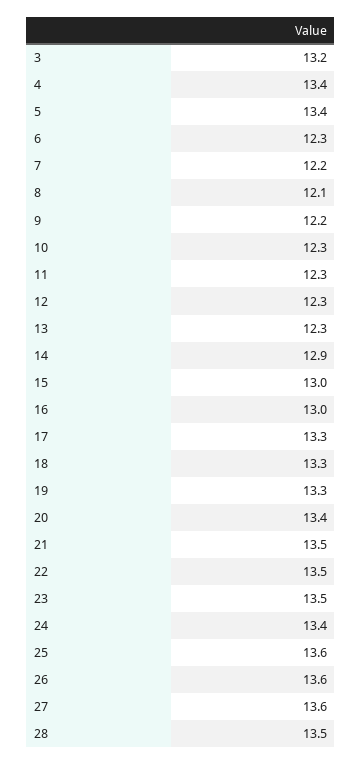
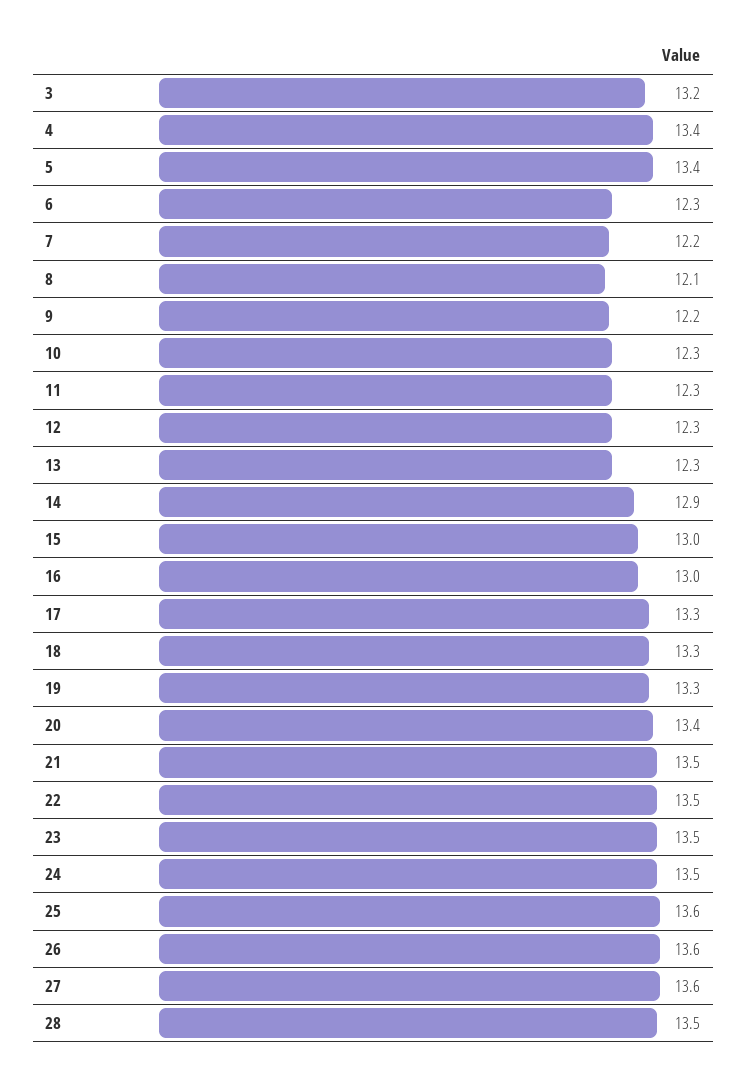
  {
    "3": 13.2,
    "4": 13.4,
    "5": 13.4,
    "6": 12.3,
    "7": 12.2,
    "8": 12.1,
    "9": 12.2,
    "10": 12.3,
    "11": 12.3,
    "12": 12.3,
    "13": 12.3,
    "14": 12.9,
    "15": 13,
    "16": 13,
    "17": 13.3,
    "18": 13.3,
    "19": 13.3,
    "20": 13.4,
    "21": 13.5,
    "22": 13.5,
    "23": 13.5,
-   "24": 13.4,
+   "24": 13.5,
    "25": 13.6,
    "26": 13.6,
    "27": 13.6,
    "28": 13.5
  }

